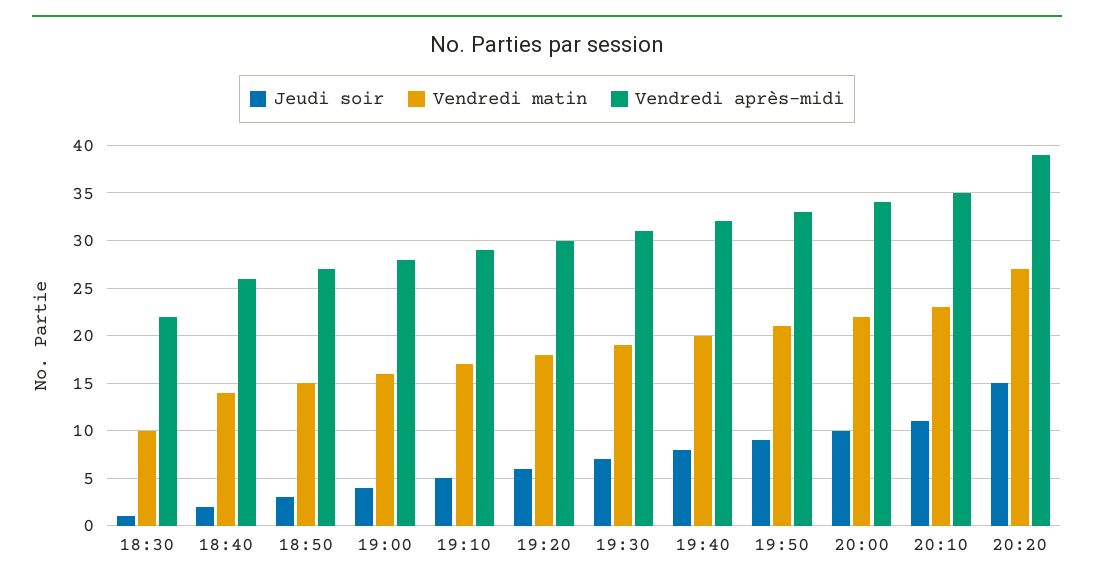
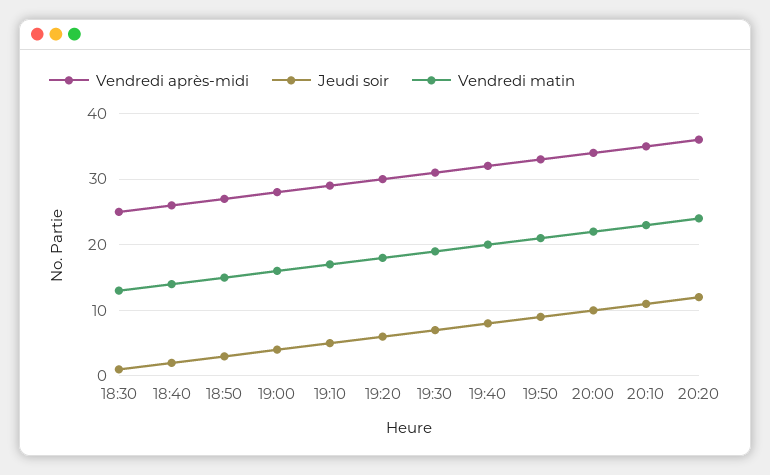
  {
    "Jeudi soir": {
      "18:30": 1,
      "18:40": 2,
      "18:50": 3,
      "19:00": 4,
      "19:10": 5,
      "19:20": 6,
      "19:30": 7,
      "19:40": 8,
      "19:50": 9,
      "20:00": 10,
      "20:10": 11,
-     "20:20": 15
+     "20:20": 12
    },
    "Vendredi matin": {
-     "18:30": 10,
+     "18:30": 13,
      "18:40": 14,
      "18:50": 15,
      "19:00": 16,
      "19:10": 17,
      "19:20": 18,
      "19:30": 19,
      "19:40": 20,
      "19:50": 21,
      "20:00": 22,
      "20:10": 23,
-     "20:20": 27
+     "20:20": 24
    },
    "Vendredi après-midi": {
-     "18:30": 22,
+     "18:30": 25,
      "18:40": 26,
      "18:50": 27,
      "19:00": 28,
      "19:10": 29,
      "19:20": 30,
      "19:30": 31,
      "19:40": 32,
      "19:50": 33,
      "20:00": 34,
      "20:10": 35,
-     "20:20": 39
+     "20:20": 36
    }
  }

